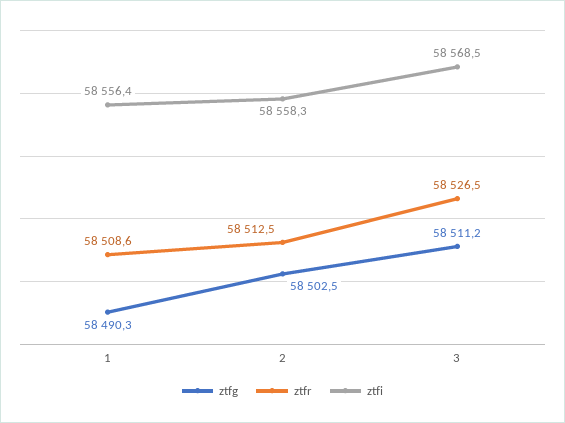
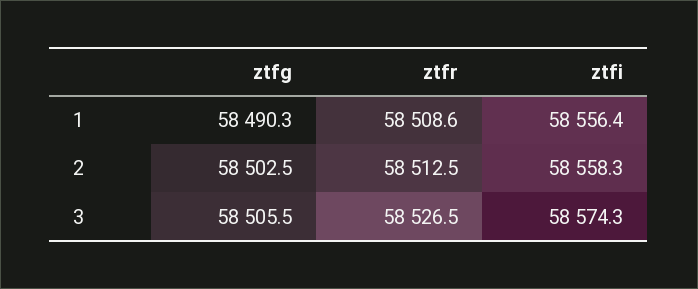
  {
    "ztfg": {
      "1": 58490.3,
      "2": 58502.5,
-     "3": 58511.2
+     "3": 58505.5
    },
    "ztfr": {
      "1": 58508.6,
      "2": 58512.5,
      "3": 58526.5
    },
    "ztfi": {
      "1": 58556.4,
      "2": 58558.3,
-     "3": 58568.5
+     "3": 58574.3
    }
  }

